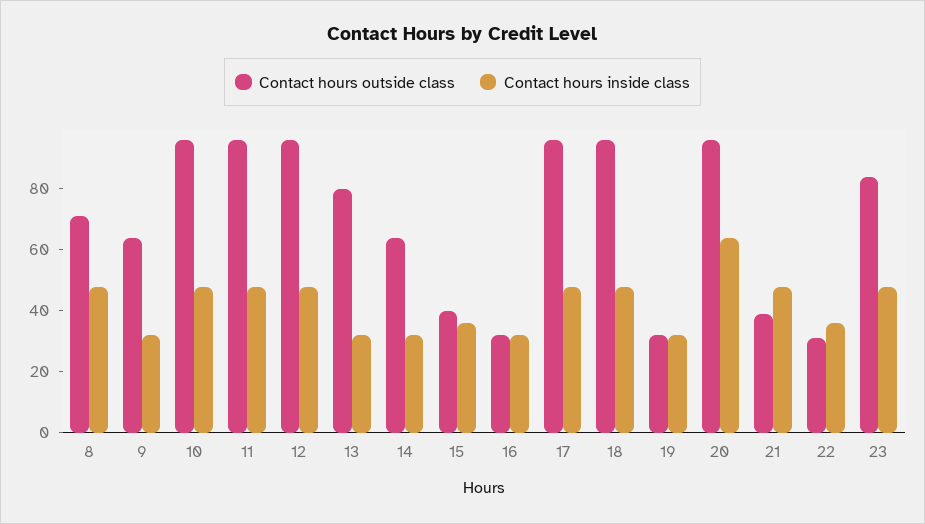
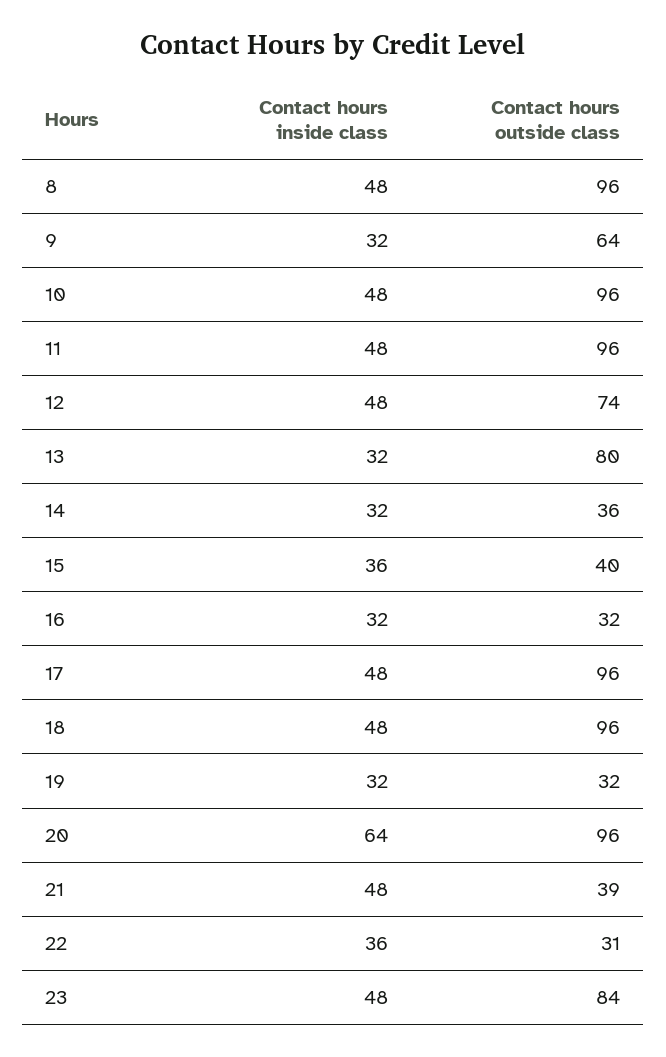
  {
    "Contact hours outside class": {
-     "8": 70,
+     "8": 96,
      "9": 64,
      "10": 96,
      "11": 96,
-     "12": 95,
+     "12": 74,
      "13": 80,
-     "14": 65,
+     "14": 36,
      "15": 40,
      "16": 32,
      "17": 96,
      "18": 96,
      "19": 32,
      "20": 96,
      "21": 39,
      "22": 31,
      "23": 84
    },
    "Contact hours inside class": {
      "8": 48,
      "9": 32,
      "10": 48,
      "11": 48,
      "12": 48,
      "13": 32,
      "14": 32,
      "15": 36,
      "16": 32,
      "17": 48,
      "18": 48,
      "19": 32,
      "20": 64,
      "21": 48,
      "22": 36,
      "23": 48
    }
  }

